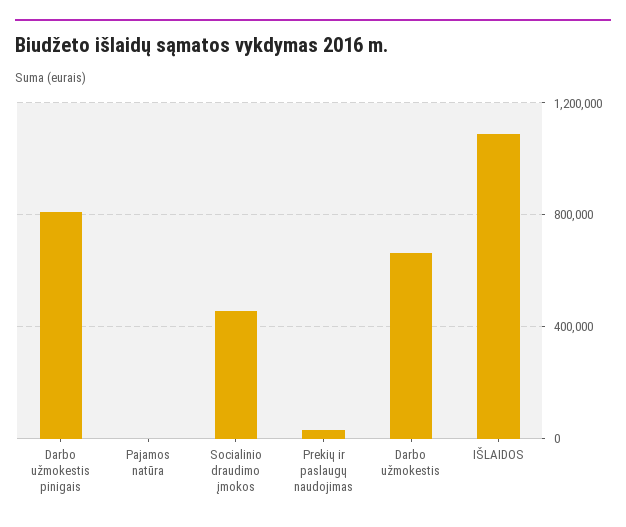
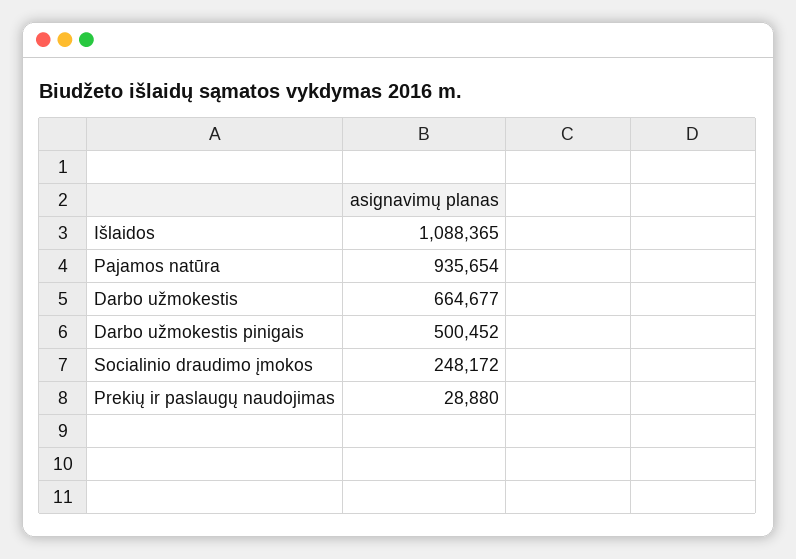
  {
-   "Darbo užmokestis pinigais": 800000,
+   "Darbo užmokestis pinigais": 500452,
-   "Pajamos natūra": 0,
+   "Pajamos natūra": 935654,
-   "Socialinio draudimo įmokos": 450000,
+   "Socialinio draudimo įmokos": 248172,
    "Prekių ir paslaugų naudojimas": 28880,
    "Darbo užmokestis": 664677,
    "IŠLAIDOS": 1088365
  }

